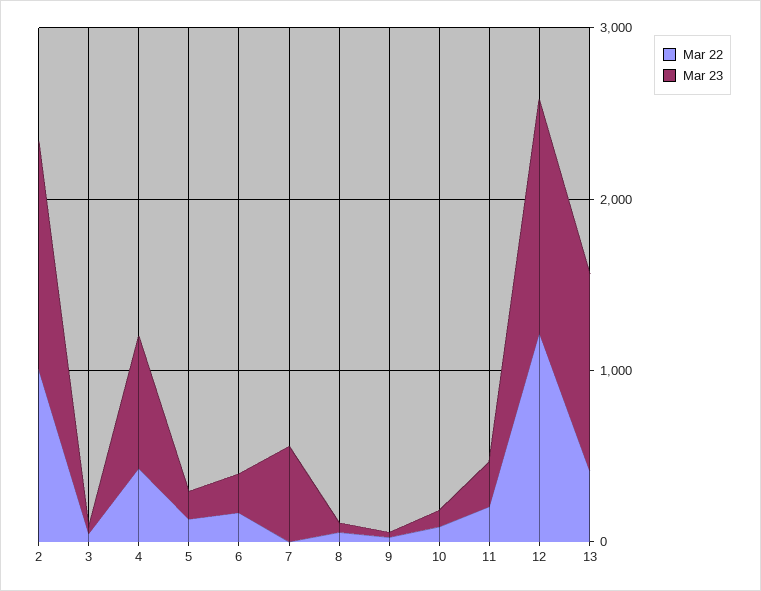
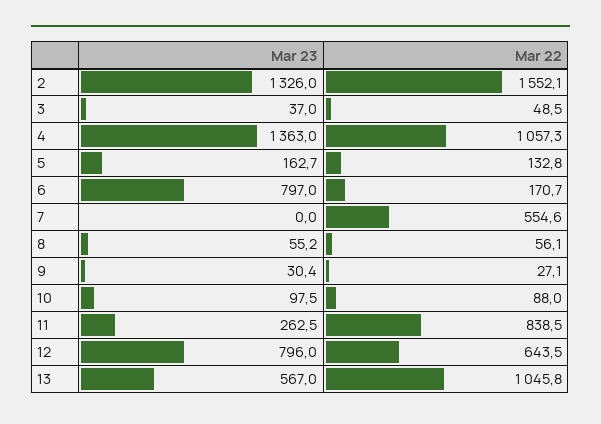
  {
    "Mar 22": {
-     "2": 1000,
+     "2": 1552.1,
      "3": 48.5,
-     "4": 400,
+     "4": 1057.3,
      "5": 132.8,
      "6": 170.7,
-     "7": 0,
+     "7": 554.6,
      "8": 56.1,
      "9": 27.1,
      "10": 88,
-     "11": 200,
+     "11": 838.5,
-     "12": 1200,
+     "12": 643.5,
-     "13": 400
+     "13": 1045.8
    },
    "Mar 23": {
      "2": 1326,
      "3": 37,
-     "4": 800,
+     "4": 1363,
      "5": 162.7,
-     "6": 200,
+     "6": 797,
-     "7": 600,
+     "7": 0,
      "8": 55.2,
      "9": 30.4,
      "10": 97.5,
      "11": 262.5,
-     "12": 1400,
+     "12": 796,
-     "13": 1200
+     "13": 567
    }
  }

